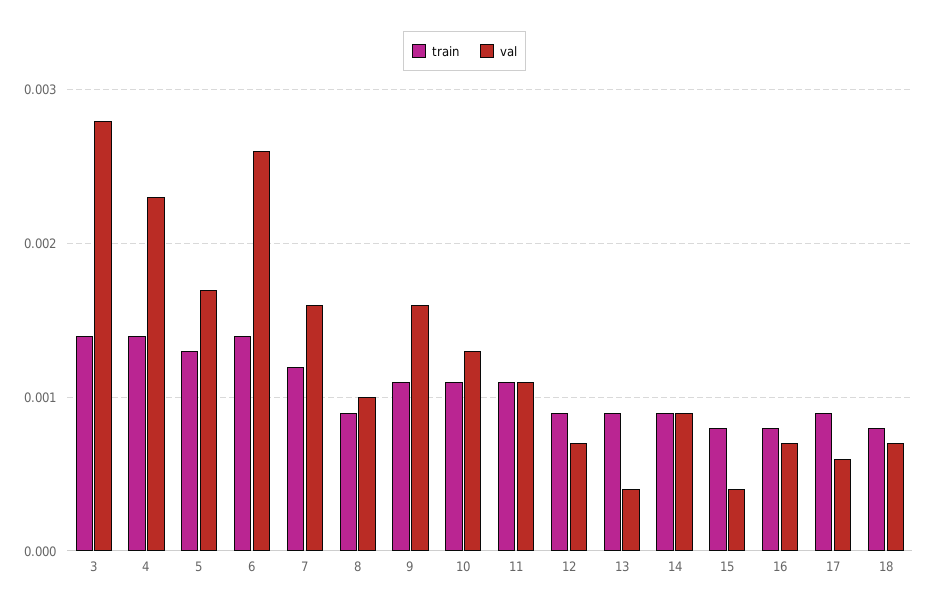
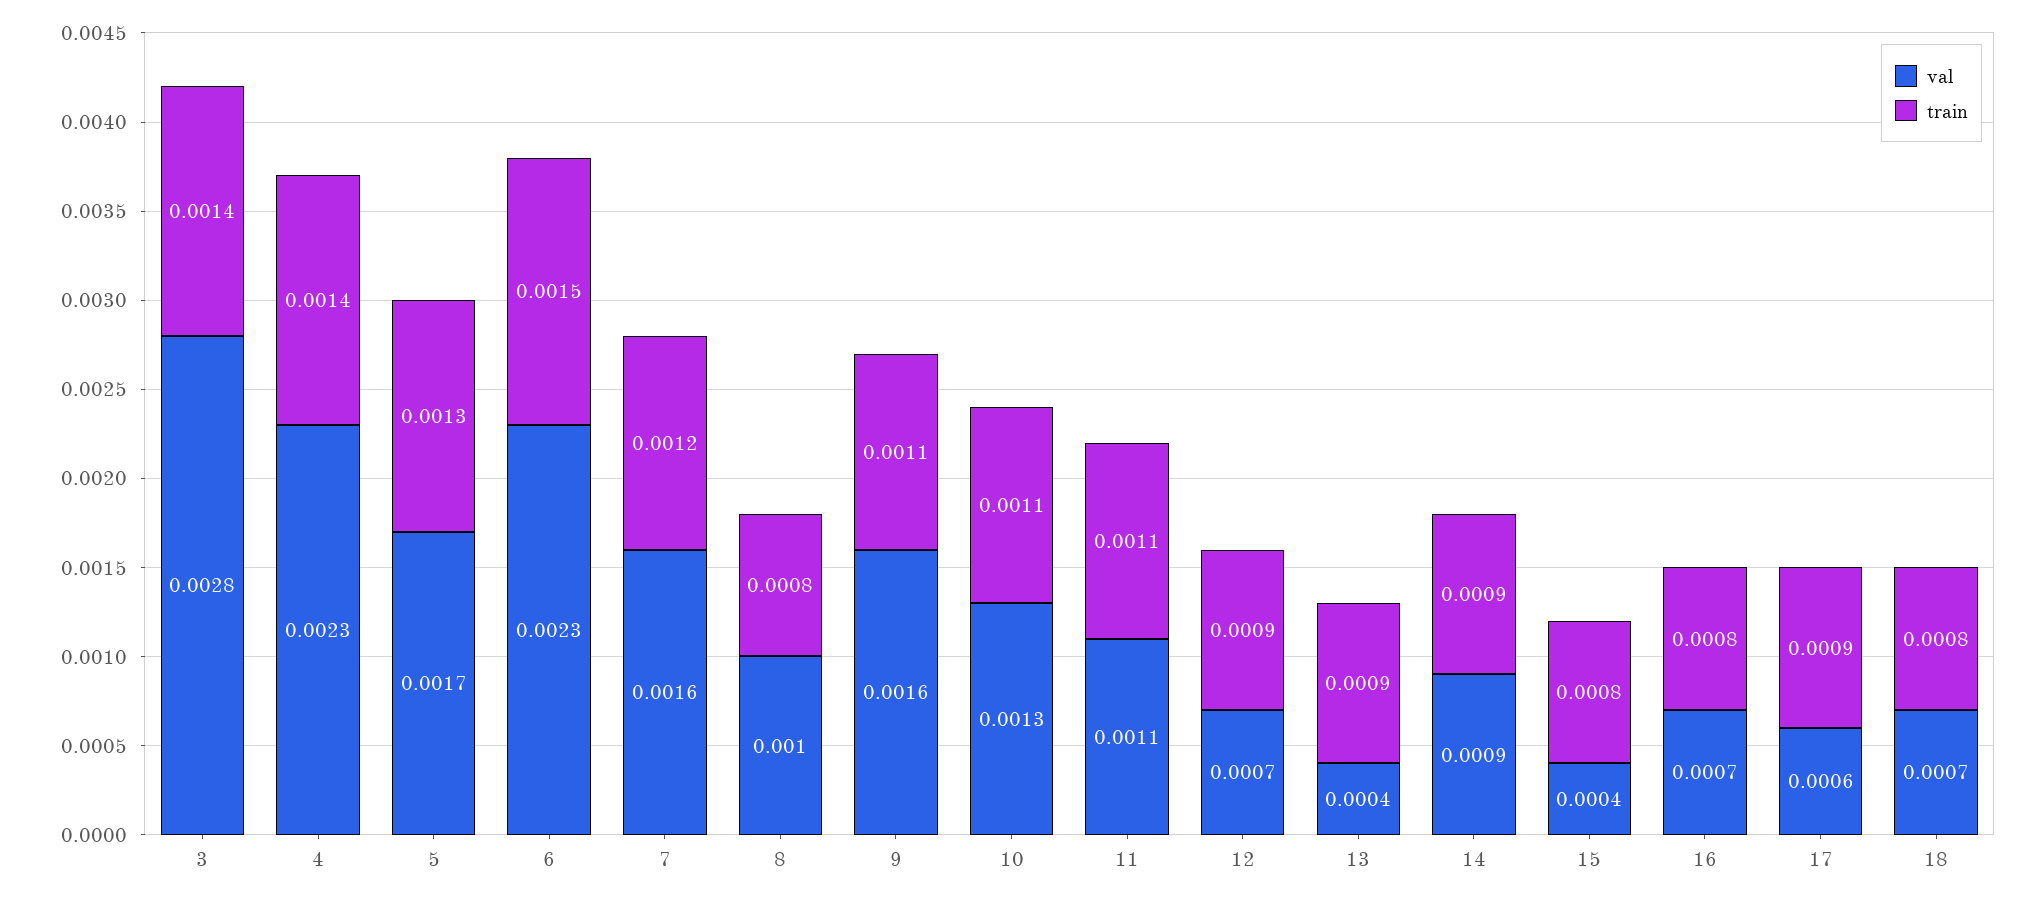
  {
    "train": {
      "3": 0.0014,
      "4": 0.0014,
      "5": 0.0013,
-     "6": 0.0014,
+     "6": 0.0015,
      "7": 0.0012,
-     "8": 0.0009,
+     "8": 0.0008,
      "9": 0.0011,
      "10": 0.0011,
      "11": 0.0011,
      "12": 0.0009,
      "13": 0.0009,
      "14": 0.0009,
      "15": 0.0008,
      "16": 0.0008,
      "17": 0.0009,
      "18": 0.0008
    },
    "val": {
      "3": 0.0028,
      "4": 0.0023,
      "5": 0.0017,
-     "6": 0.0026,
+     "6": 0.0023,
      "7": 0.0016,
      "8": 0.001,
      "9": 0.0016,
      "10": 0.0013,
      "11": 0.0011,
      "12": 0.0007,
      "13": 0.0004,
      "14": 0.0009,
      "15": 0.0004,
      "16": 0.0007,
      "17": 0.0006,
      "18": 0.0007
    }
  }

